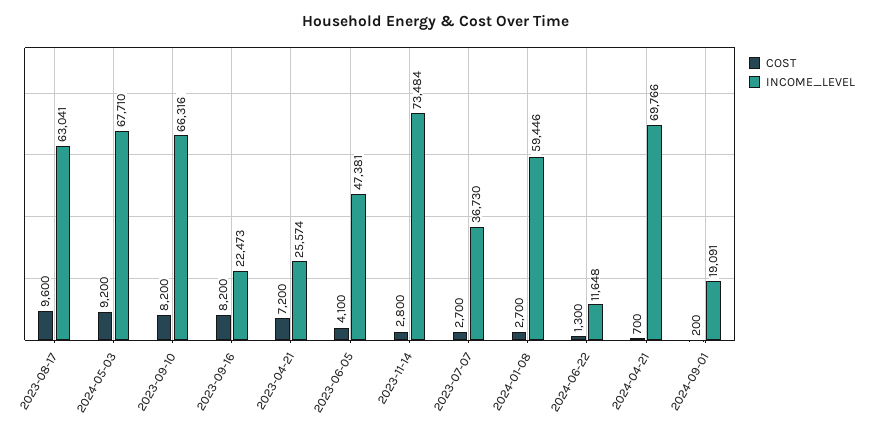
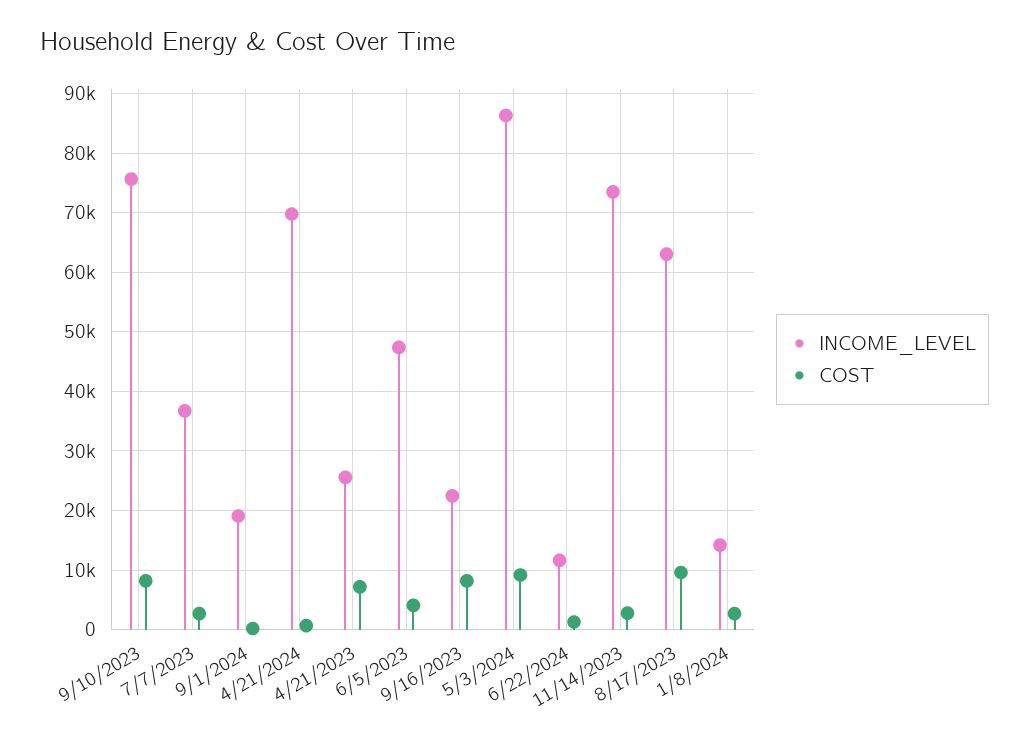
  {
    "COST": {
      "2023-08-17": 9600,
      "2024-05-03": 9200,
      "2023-09-10": 8200,
      "2023-09-16": 8200,
      "2023-04-21": 7200,
      "2023-06-05": 4100,
      "2023-11-14": 2800,
      "2023-07-07": 2700,
      "2024-01-08": 2700,
      "2024-06-22": 1300,
      "2024-04-21": 700,
      "2024-09-01": 200
    },
    "INCOME_LEVEL": {
      "2023-08-17": 63041,
-     "2024-05-03": 67710,
+     "2024-05-03": 86000,
-     "2023-09-10": 66316,
+     "2023-09-10": 76000,
      "2023-09-16": 22473,
      "2023-04-21": 25574,
      "2023-06-05": 47381,
      "2023-11-14": 73484,
      "2023-07-07": 36730,
-     "2024-01-08": 59446,
+     "2024-01-08": 14000,
      "2024-06-22": 11648,
      "2024-04-21": 69766,
      "2024-09-01": 19091
    }
  }

